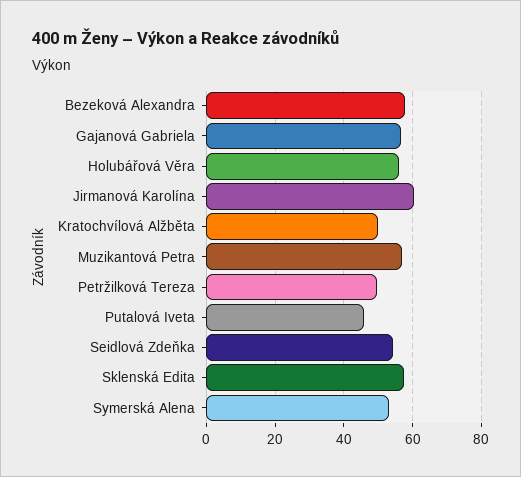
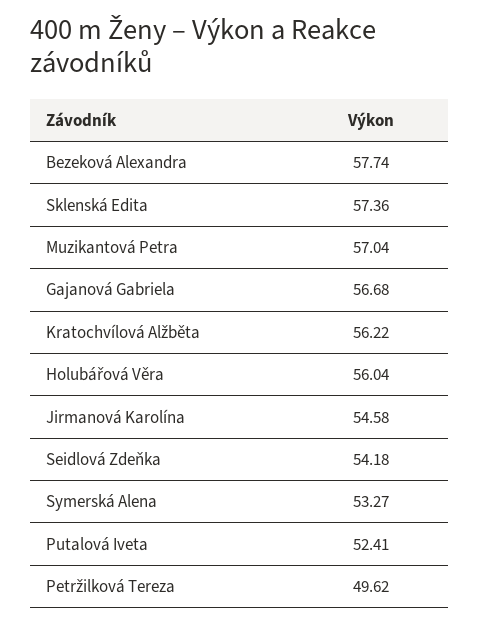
  {
    "Bezeková Alexandra": 57.74,
    "Gajanová Gabriela": 56.68,
    "Holubářová Věra": 56.04,
-   "Jirmanová Karolína": 60,
+   "Jirmanová Karolína": 54.58,
-   "Kratochvílová Alžběta": 50,
+   "Kratochvílová Alžběta": 56.22,
    "Muzikantová Petra": 57.04,
    "Petržilková Tereza": 49.62,
-   "Putalová Iveta": 46,
+   "Putalová Iveta": 52.41,
    "Seidlová Zdeňka": 54.18,
    "Sklenská Edita": 57.36,
    "Symerská Alena": 53.27
  }

